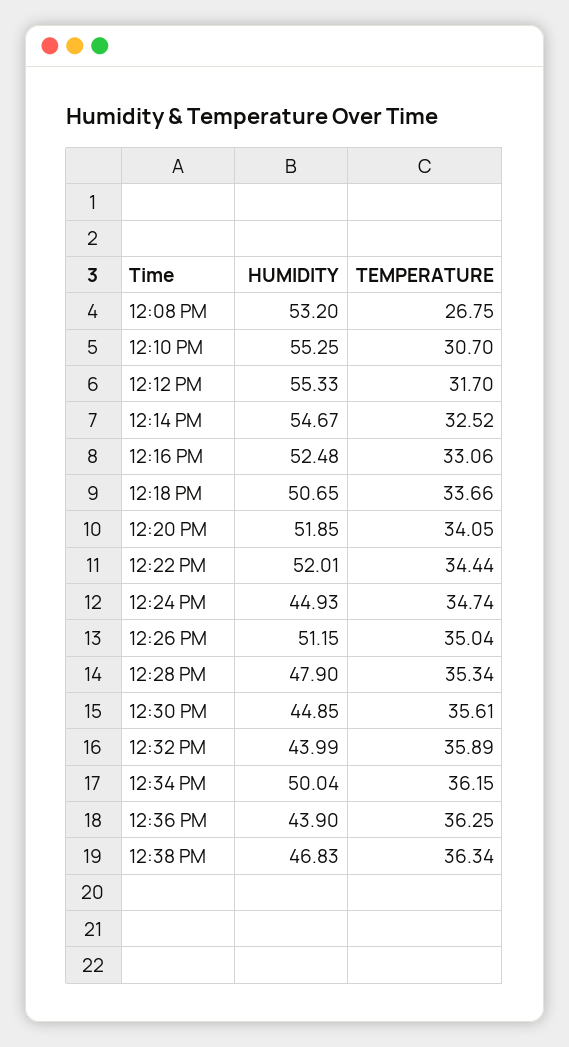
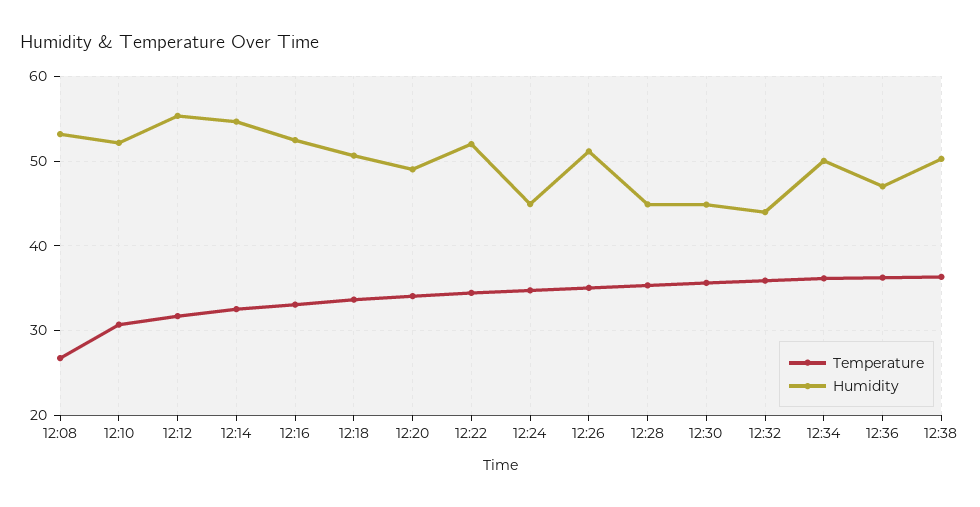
  {
    "HUMIDITY": {
      "12:08 PM": 53.2,
-     "12:10 PM": 55.25,
+     "12:10 PM": 52,
      "12:12 PM": 55.33,
      "12:14 PM": 54.67,
      "12:16 PM": 52.48,
      "12:18 PM": 50.65,
-     "12:20 PM": 51.85,
+     "12:20 PM": 49,
      "12:22 PM": 52.01,
      "12:24 PM": 44.93,
      "12:26 PM": 51.15,
-     "12:28 PM": 47.9,
+     "12:28 PM": 45,
      "12:30 PM": 44.85,
      "12:32 PM": 43.99,
      "12:34 PM": 50.04,
-     "12:36 PM": 43.9,
+     "12:36 PM": 47,
-     "12:38 PM": 46.83
+     "12:38 PM": 50
    },
    "TEMPERATURE": {
      "12:08 PM": 26.75,
      "12:10 PM": 30.7,
      "12:12 PM": 31.7,
      "12:14 PM": 32.52,
      "12:16 PM": 33.06,
      "12:18 PM": 33.66,
      "12:20 PM": 34.05,
      "12:22 PM": 34.44,
      "12:24 PM": 34.74,
      "12:26 PM": 35.04,
      "12:28 PM": 35.34,
      "12:30 PM": 35.61,
      "12:32 PM": 35.89,
      "12:34 PM": 36.15,
      "12:36 PM": 36.25,
      "12:38 PM": 36.34
    }
  }

